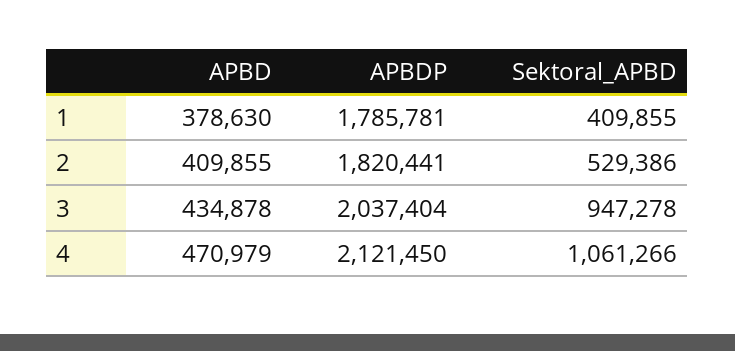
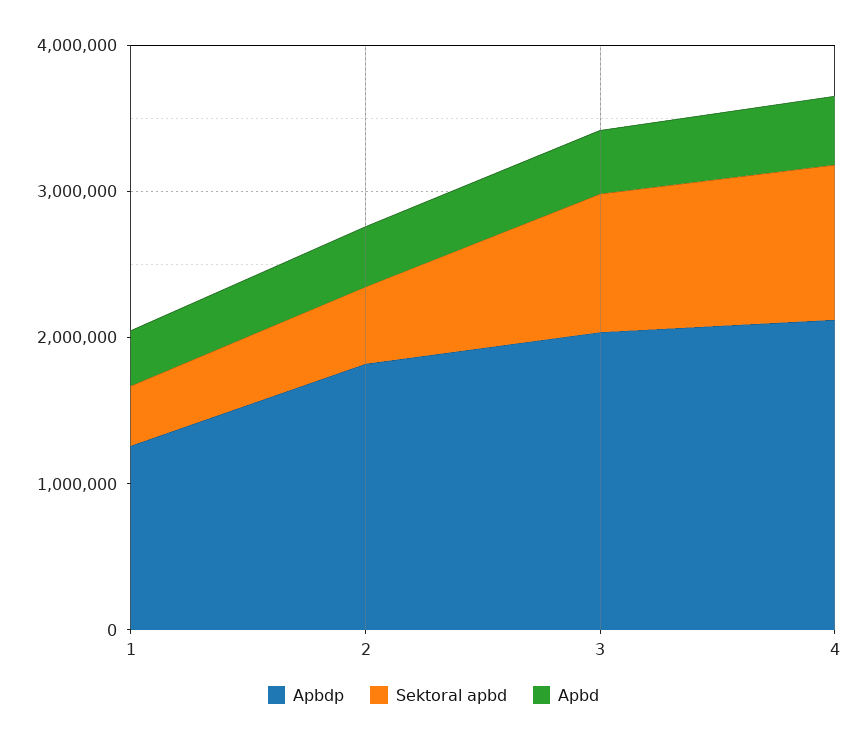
  {
    "APBD": {
      "1": 378630,
      "2": 409855,
      "3": 434878,
      "4": 470979
    },
    "APBDP": {
-     "1": 1785781,
+     "1": 1200000,
      "2": 1820441,
      "3": 2037404,
      "4": 2121450
    },
    "Sektoral_APBD": {
      "1": 409855,
      "2": 529386,
      "3": 947278,
      "4": 1061266
    }
  }

